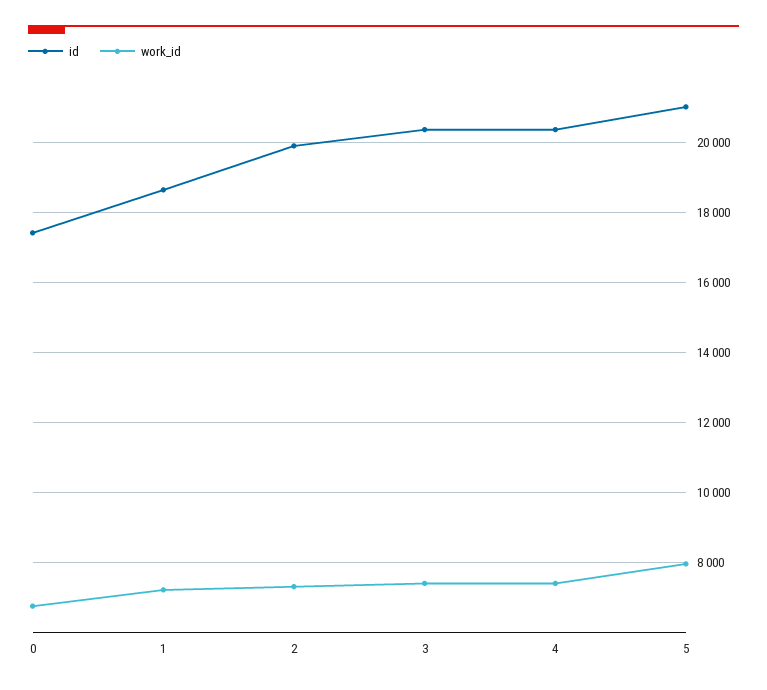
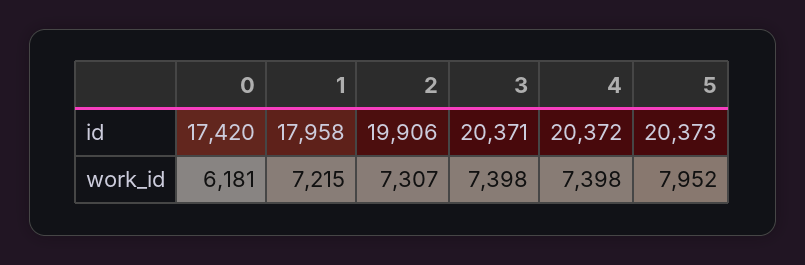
  {
    "id": {
      "0": 17420,
-     "1": 18600,
+     "1": 17958,
      "2": 19906,
      "3": 20371,
      "4": 20372,
-     "5": 21000
+     "5": 20373
    },
    "work_id": {
-     "0": 6800,
+     "0": 6181,
      "1": 7215,
      "2": 7307,
      "3": 7398,
      "4": 7398,
      "5": 7952
    }
  }

